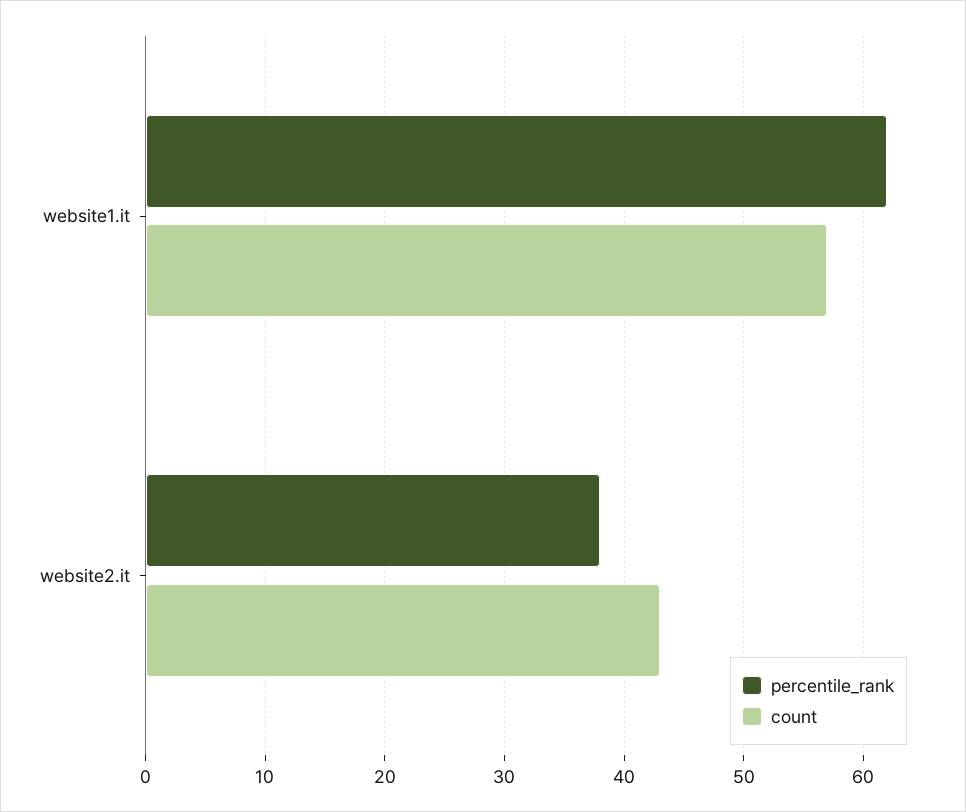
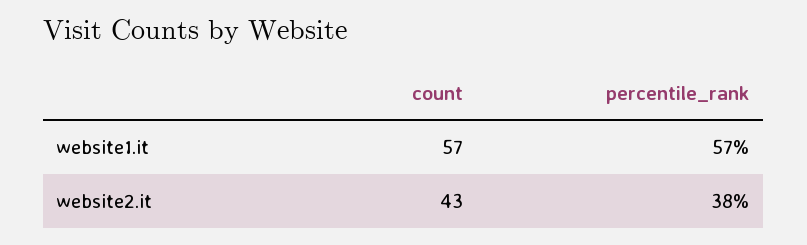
  {
    "percentile_rank": {
-     "website1.it": 62,
+     "website1.it": 57,
      "website2.it": 38
    },
    "count": {
      "website1.it": 57,
      "website2.it": 43
    }
  }

